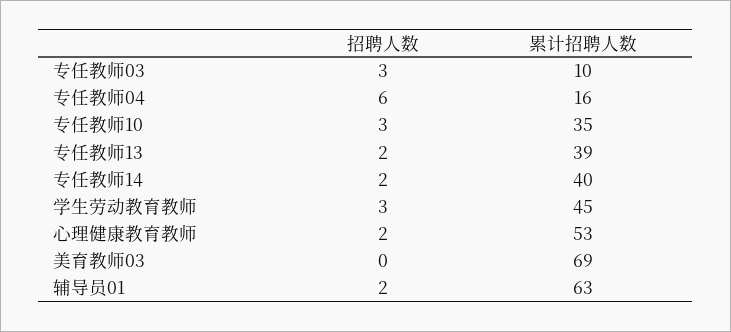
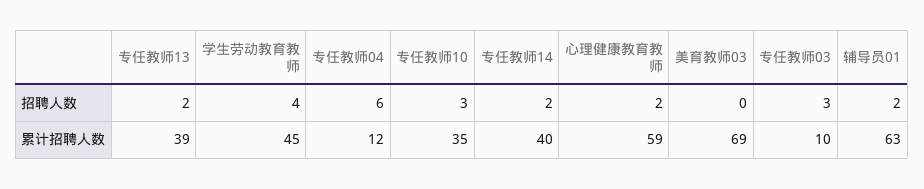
  {
    "招聘人数": {
      "专任教师03": 3,
      "专任教师04": 6,
      "专任教师10": 3,
      "专任教师13": 2,
      "专任教师14": 2,
-     "学生劳动教育教师": 3,
+     "学生劳动教育教师": 4,
      "心理健康教育教师": 2,
      "美育教师03": 0,
      "辅导员01": 2
    },
    "累计招聘人数": {
      "专任教师03": 10,
-     "专任教师04": 16,
+     "专任教师04": 12,
      "专任教师10": 35,
      "专任教师13": 39,
      "专任教师14": 40,
      "学生劳动教育教师": 45,
-     "心理健康教育教师": 53,
+     "心理健康教育教师": 59,
      "美育教师03": 69,
      "辅导员01": 63
    }
  }

